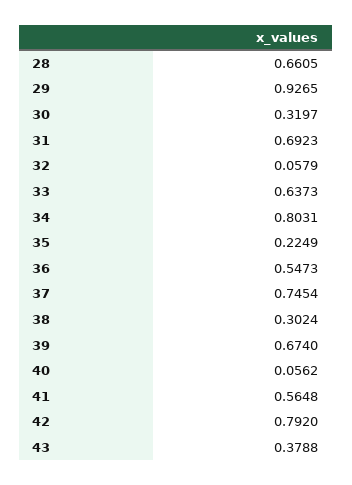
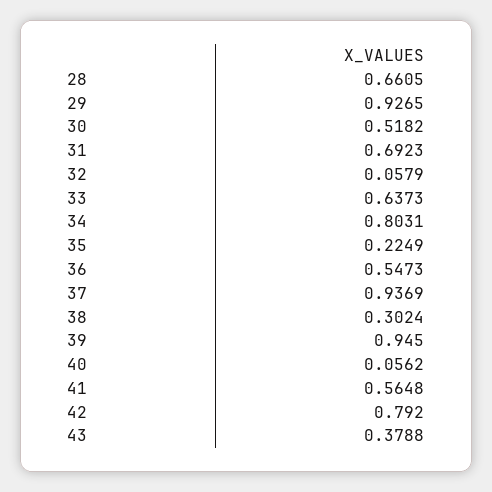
  {
    "28": 0.6605,
    "29": 0.9265,
-   "30": 0.3197,
+   "30": 0.5182,
    "31": 0.6923,
    "32": 0.0579,
    "33": 0.6373,
    "34": 0.8031,
    "35": 0.2249,
    "36": 0.5473,
-   "37": 0.7454,
+   "37": 0.9369,
    "38": 0.3024,
-   "39": 0.674,
+   "39": 0.945,
    "40": 0.0562,
    "41": 0.5648,
    "42": 0.792,
    "43": 0.3788
  }

